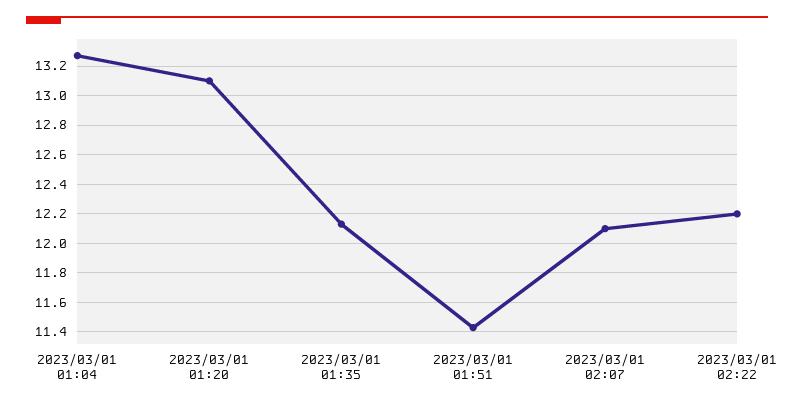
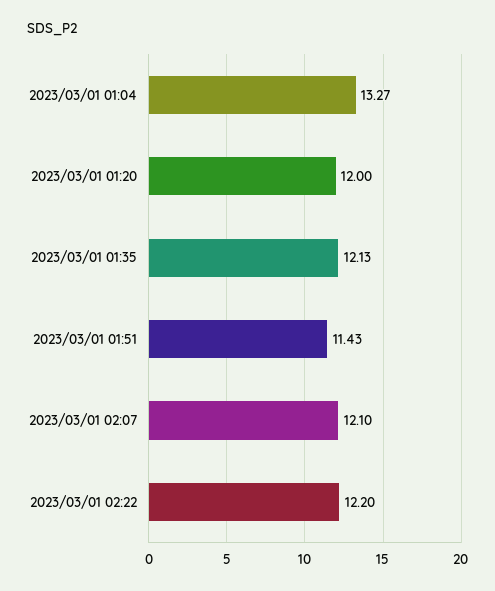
  {
    "2023/03/01 01:04": 13.27,
-   "2023/03/01 01:20": 13.1,
+   "2023/03/01 01:20": 12,
    "2023/03/01 01:35": 12.13,
    "2023/03/01 01:51": 11.43,
    "2023/03/01 02:07": 12.1,
    "2023/03/01 02:22": 12.2
  }

